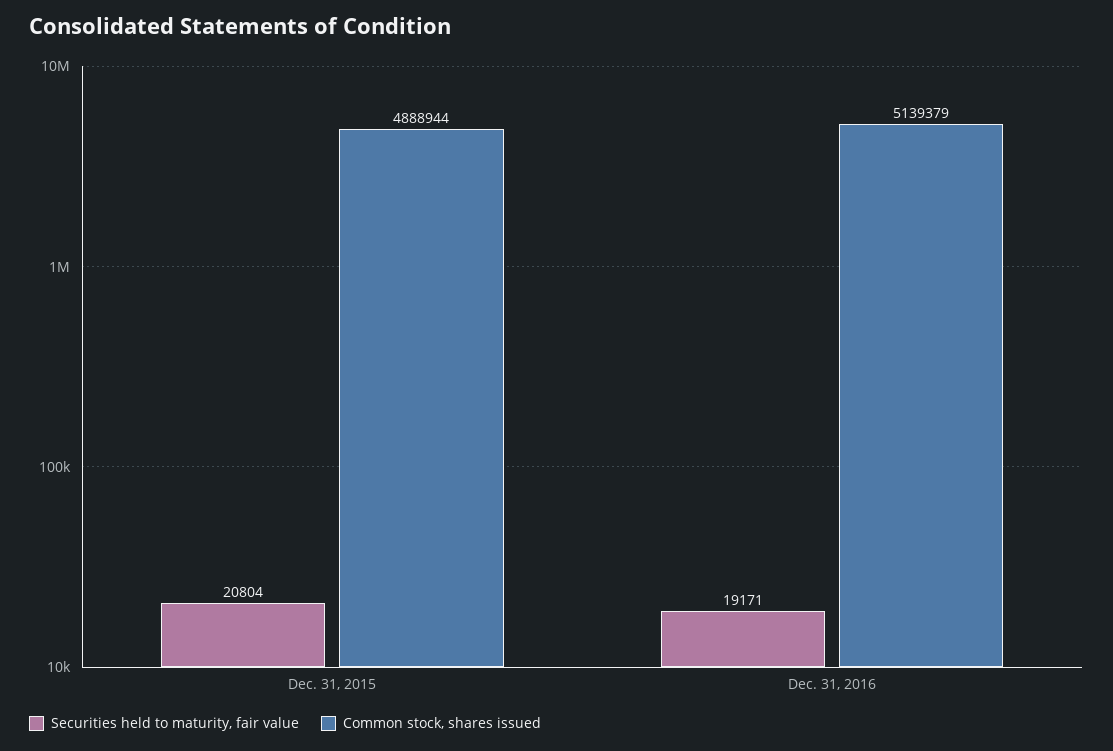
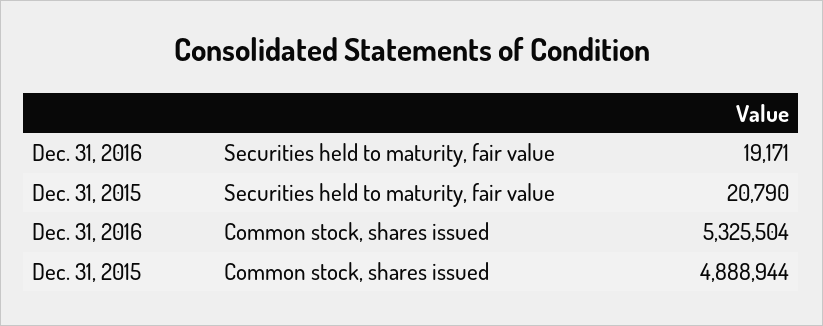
  {
    "Securities held to maturity, fair value": {
-     "Dec. 31, 2015": 20804,
+     "Dec. 31, 2015": 20790,
      "Dec. 31, 2016": 19171
    },
    "Common stock, shares issued": {
      "Dec. 31, 2015": 4888944,
-     "Dec. 31, 2016": 5139379
+     "Dec. 31, 2016": 5325504
    }
  }

